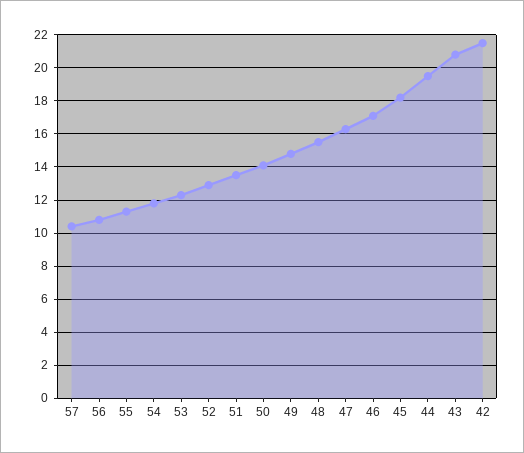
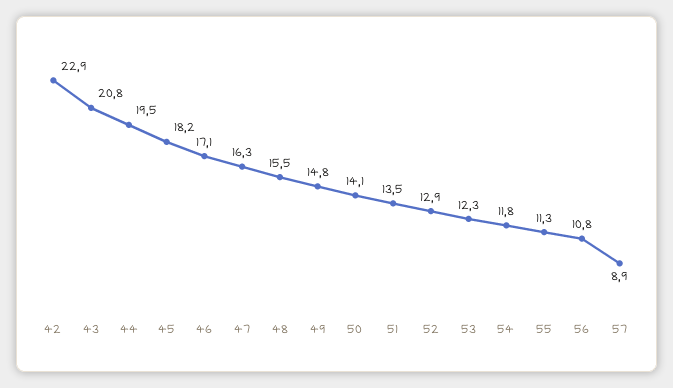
  {
-   "57": 10.5,
+   "57": 8.9,
    "56": 10.8,
    "55": 11.3,
    "54": 11.8,
    "53": 12.3,
    "52": 12.9,
    "51": 13.5,
    "50": 14.1,
    "49": 14.8,
    "48": 15.5,
    "47": 16.3,
    "46": 17.1,
    "45": 18.2,
    "44": 19.5,
    "43": 20.8,
-   "42": 21.5
+   "42": 22.9
  }

